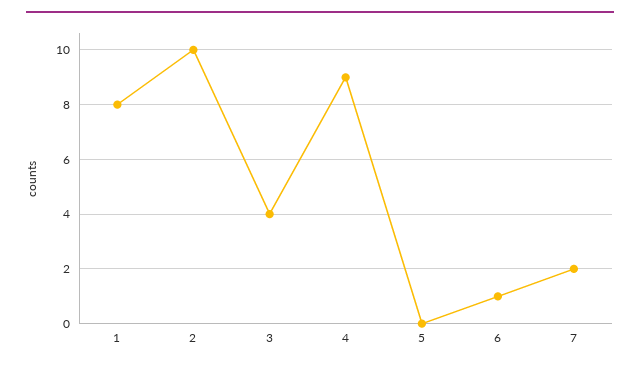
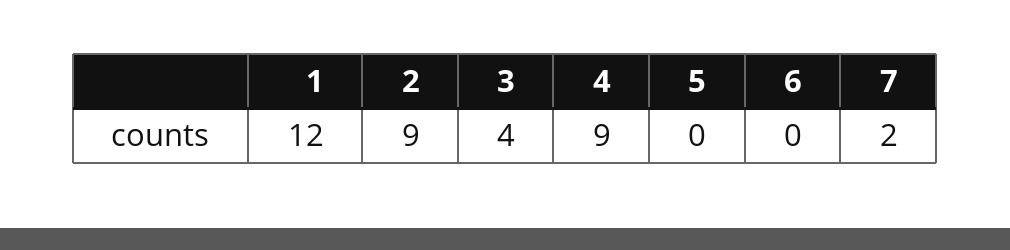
  {
-   "1": 8,
+   "1": 12,
-   "2": 10,
+   "2": 9,
    "3": 4,
    "4": 9,
    "5": 0,
-   "6": 1,
+   "6": 0,
    "7": 2
  }

